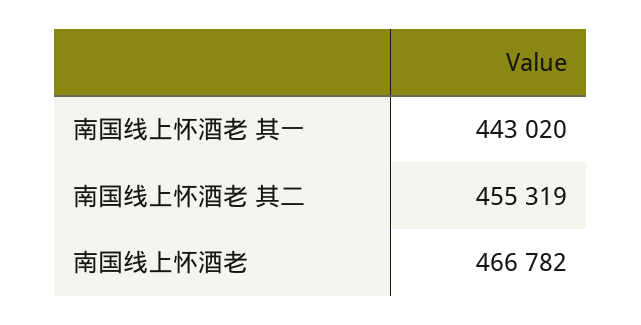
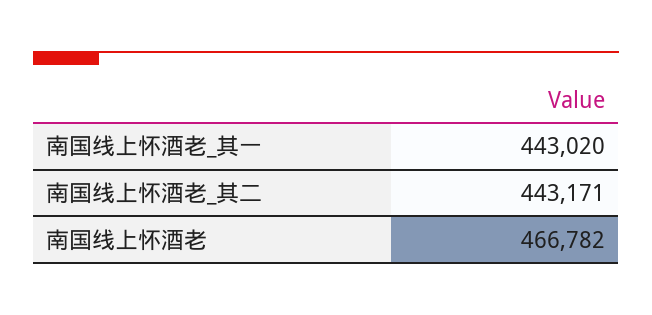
  {
    "南国线上怀酒老 其一": 443020,
-   "南国线上怀酒老 其二": 455319,
+   "南国线上怀酒老 其二": 443171,
    "南国线上怀酒老": 466782
  }

